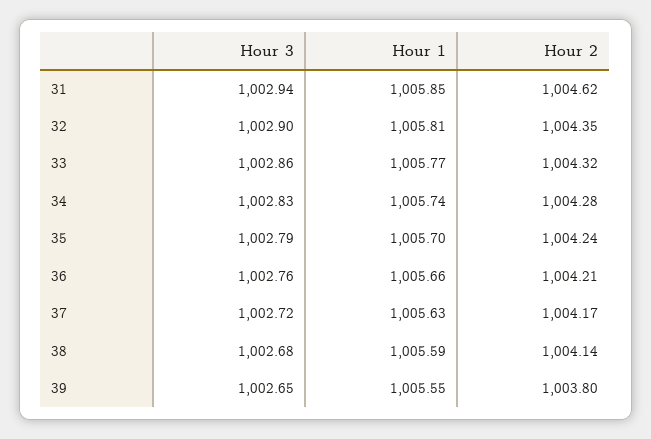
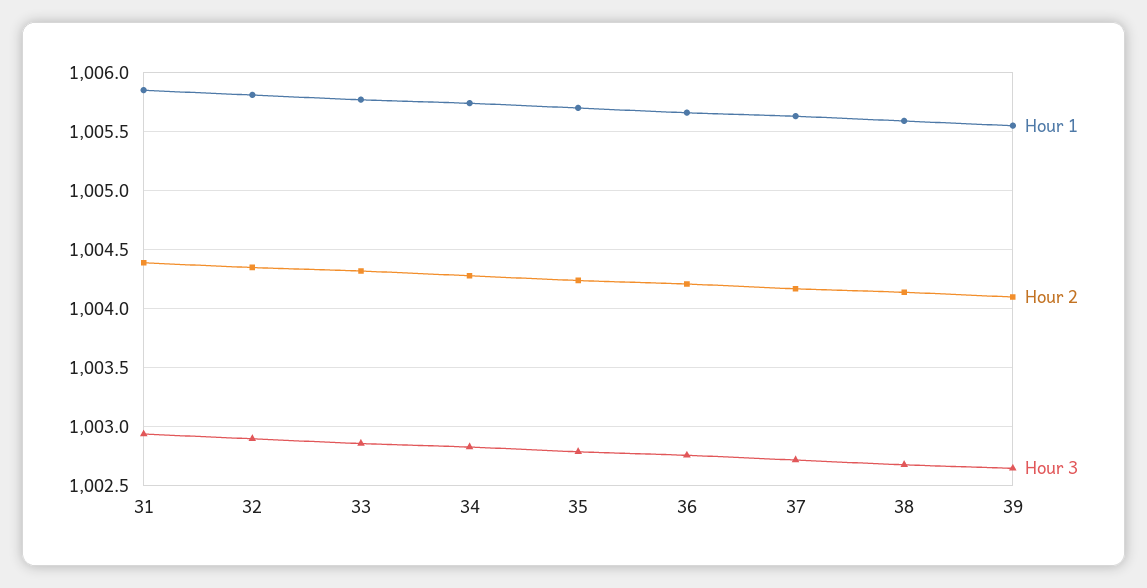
  {
    "Hour 3": {
      "31": 1002.94,
      "32": 1002.9,
      "33": 1002.86,
      "34": 1002.83,
      "35": 1002.79,
      "36": 1002.76,
      "37": 1002.72,
      "38": 1002.68,
      "39": 1002.65
    },
    "Hour 1": {
      "31": 1005.85,
      "32": 1005.81,
      "33": 1005.77,
      "34": 1005.74,
      "35": 1005.7,
      "36": 1005.66,
      "37": 1005.63,
      "38": 1005.59,
      "39": 1005.55
    },
    "Hour 2": {
-     "31": 1004.62,
+     "31": 1004.4,
      "32": 1004.35,
      "33": 1004.32,
      "34": 1004.28,
      "35": 1004.24,
      "36": 1004.21,
      "37": 1004.17,
      "38": 1004.14,
-     "39": 1003.8
+     "39": 1004.1
    }
  }

